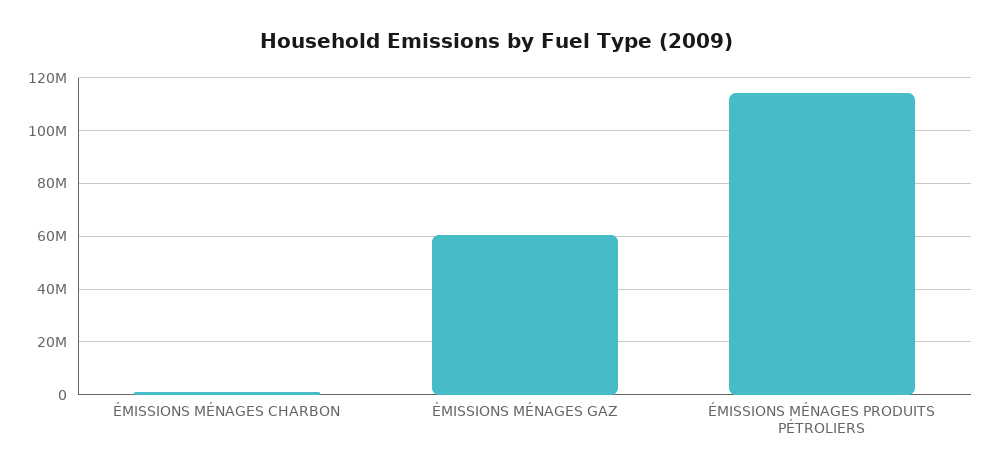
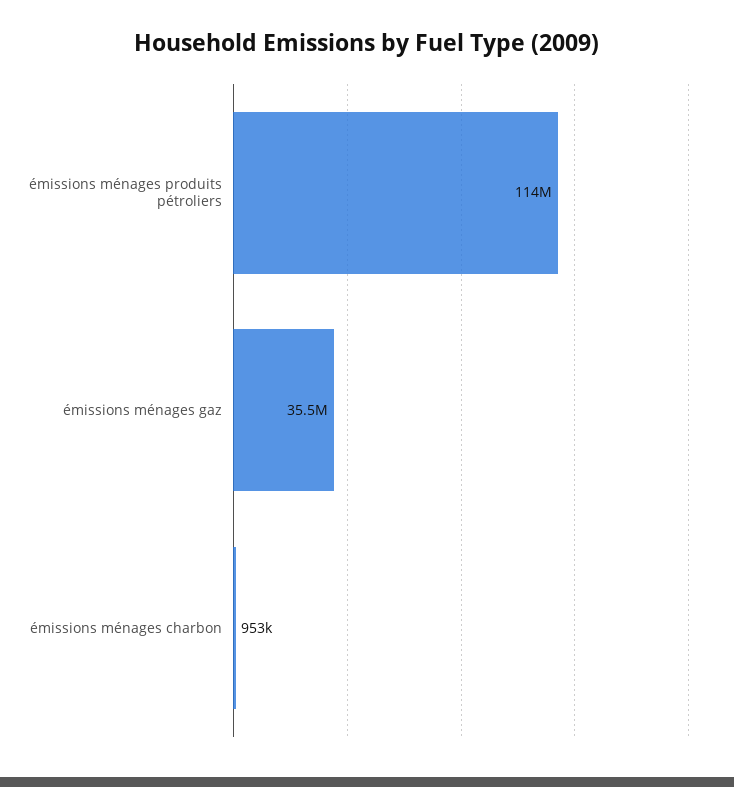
  {
    "ÉMISSIONS MÉNAGES CHARBON": 953000,
-   "ÉMISSIONS MÉNAGES GAZ": 60000000,
+   "ÉMISSIONS MÉNAGES GAZ": 35500000,
    "ÉMISSIONS MÉNAGES PRODUITS PÉTROLIERS": 114000000
  }

